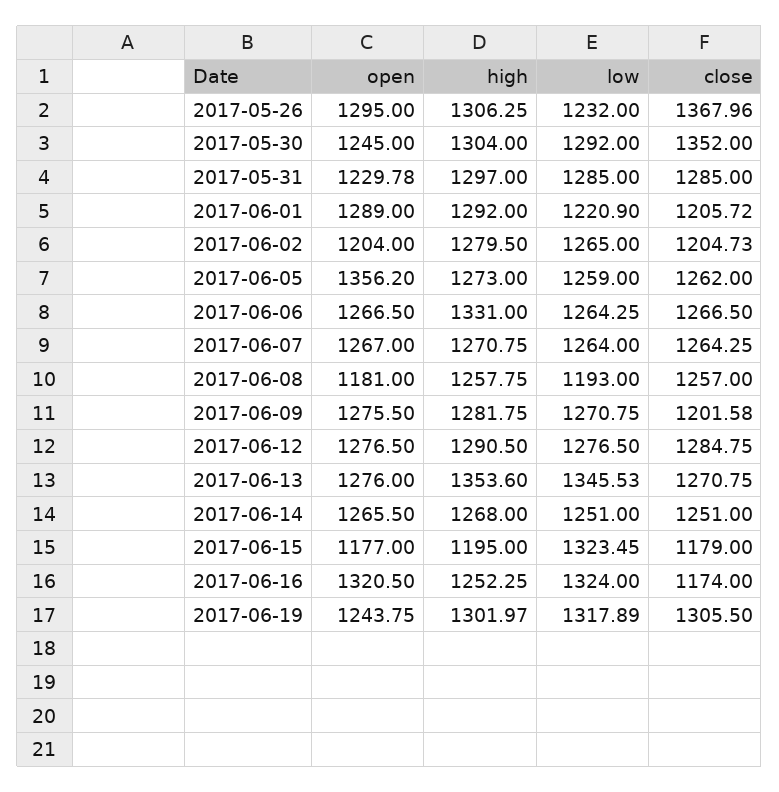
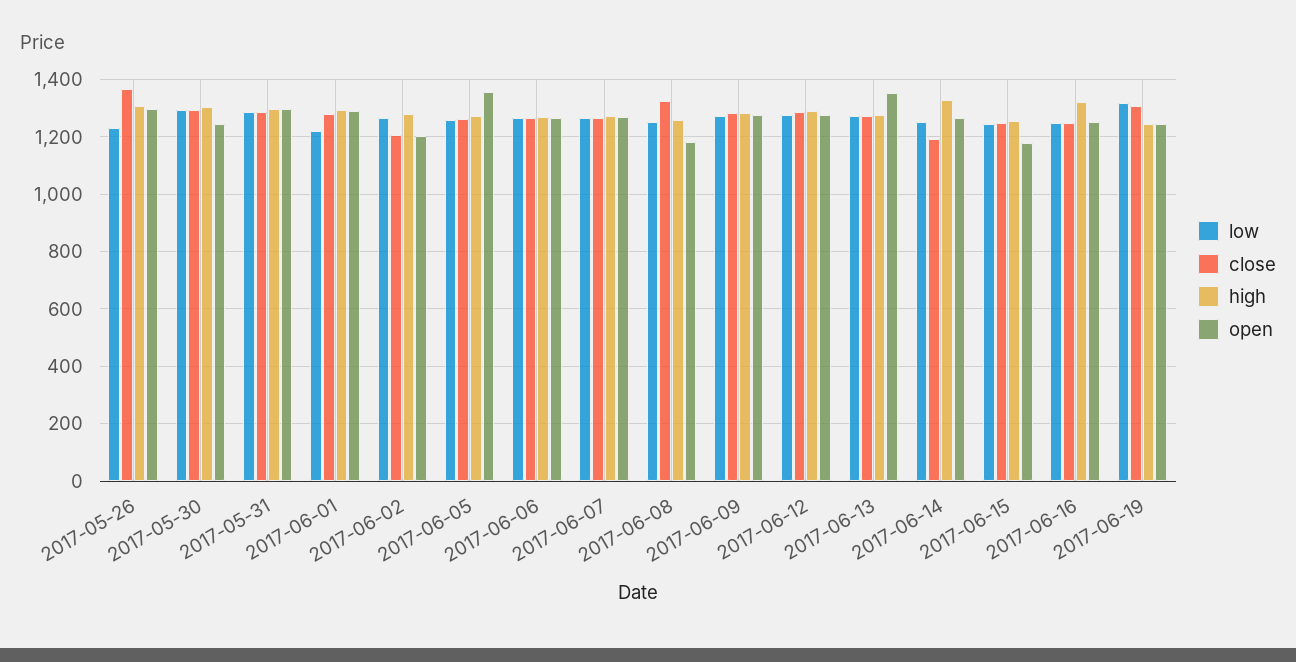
  {
    "open": {
      "2017-05-26": 1295,
      "2017-05-30": 1245,
-     "2017-05-31": 1229.78,
+     "2017-05-31": 1300,
      "2017-06-01": 1289,
      "2017-06-02": 1204,
      "2017-06-05": 1356.2,
      "2017-06-06": 1266.5,
      "2017-06-07": 1267,
      "2017-06-08": 1181,
      "2017-06-09": 1275.5,
      "2017-06-12": 1276.5,
-     "2017-06-13": 1276,
+     "2017-06-13": 1350,
      "2017-06-14": 1265.5,
      "2017-06-15": 1177,
-     "2017-06-16": 1320.5,
+     "2017-06-16": 1250,
      "2017-06-19": 1243.75
    },
    "high": {
      "2017-05-26": 1306.25,
      "2017-05-30": 1304,
      "2017-05-31": 1297,
      "2017-06-01": 1292,
      "2017-06-02": 1279.5,
      "2017-06-05": 1273,
-     "2017-06-06": 1331,
+     "2017-06-06": 1275,
      "2017-06-07": 1270.75,
      "2017-06-08": 1257.75,
      "2017-06-09": 1281.75,
      "2017-06-12": 1290.5,
-     "2017-06-13": 1353.6,
+     "2017-06-13": 1275,
-     "2017-06-14": 1268,
+     "2017-06-14": 1325,
-     "2017-06-15": 1195,
+     "2017-06-15": 1250,
-     "2017-06-16": 1252.25,
+     "2017-06-16": 1325,
-     "2017-06-19": 1301.97
+     "2017-06-19": 1250
    },
    "low": {
      "2017-05-26": 1232,
      "2017-05-30": 1292,
      "2017-05-31": 1285,
      "2017-06-01": 1220.9,
      "2017-06-02": 1265,
      "2017-06-05": 1259,
      "2017-06-06": 1264.25,
      "2017-06-07": 1264,
-     "2017-06-08": 1193,
+     "2017-06-08": 1250,
      "2017-06-09": 1270.75,
      "2017-06-12": 1276.5,
-     "2017-06-13": 1345.53,
+     "2017-06-13": 1275,
      "2017-06-14": 1251,
-     "2017-06-15": 1323.45,
+     "2017-06-15": 1250,
-     "2017-06-16": 1324,
+     "2017-06-16": 1250,
      "2017-06-19": 1317.89
    },
    "close": {
      "2017-05-26": 1367.96,
-     "2017-05-30": 1352,
+     "2017-05-30": 1300,
      "2017-05-31": 1285,
-     "2017-06-01": 1205.72,
+     "2017-06-01": 1275,
      "2017-06-02": 1204.73,
      "2017-06-05": 1262,
      "2017-06-06": 1266.5,
      "2017-06-07": 1264.25,
-     "2017-06-08": 1257,
+     "2017-06-08": 1325,
-     "2017-06-09": 1201.58,
+     "2017-06-09": 1275,
      "2017-06-12": 1284.75,
      "2017-06-13": 1270.75,
-     "2017-06-14": 1251,
+     "2017-06-14": 1200,
-     "2017-06-15": 1179,
+     "2017-06-15": 1250,
-     "2017-06-16": 1174,
+     "2017-06-16": 1250,
      "2017-06-19": 1305.5
    }
  }

